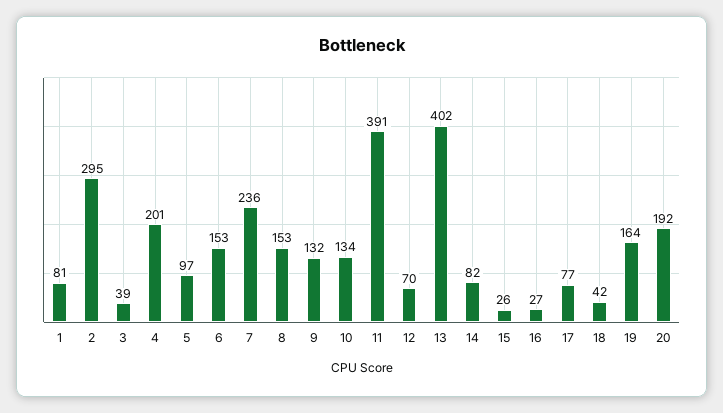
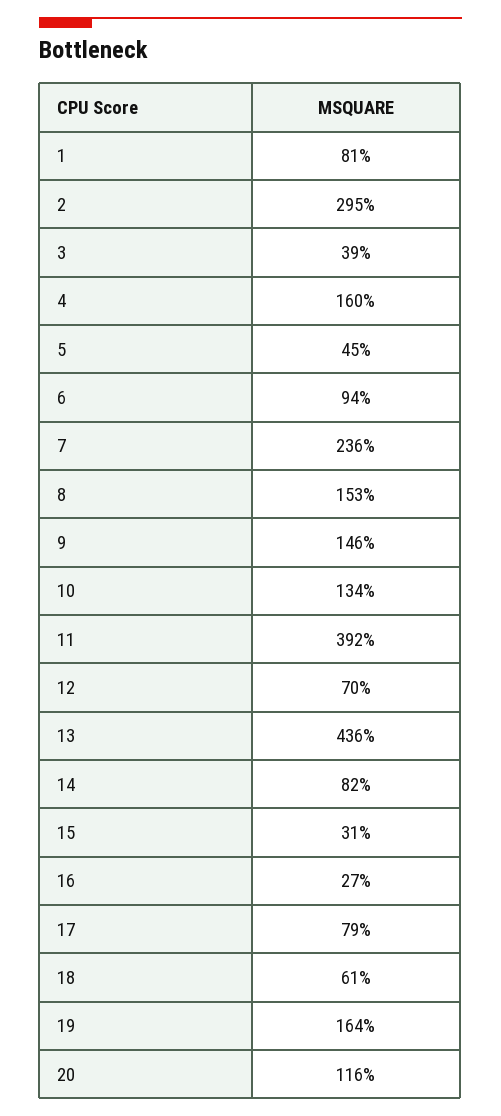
  {
    "1": 81,
    "2": 295,
    "3": 39,
-   "4": 201,
+   "4": 160,
-   "5": 97,
+   "5": 45,
-   "6": 153,
+   "6": 94,
    "7": 236,
    "8": 153,
-   "9": 132,
+   "9": 146,
    "10": 134,
-   "11": 391,
+   "11": 392,
    "12": 70,
-   "13": 402,
+   "13": 436,
    "14": 82,
-   "15": 26,
+   "15": 31,
    "16": 27,
-   "17": 77,
+   "17": 79,
-   "18": 42,
+   "18": 61,
    "19": 164,
-   "20": 192
+   "20": 116
  }

